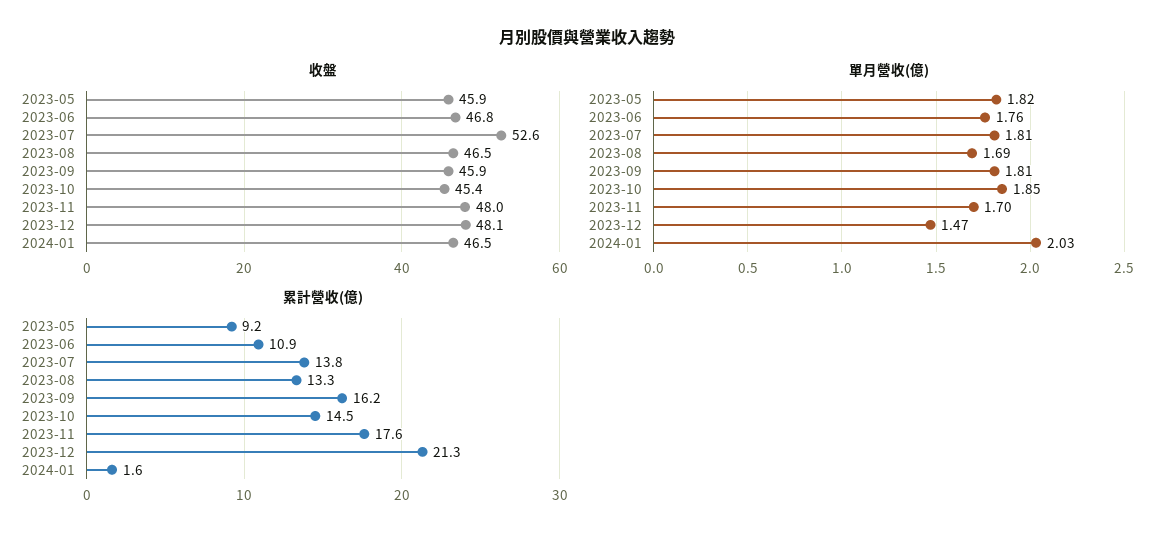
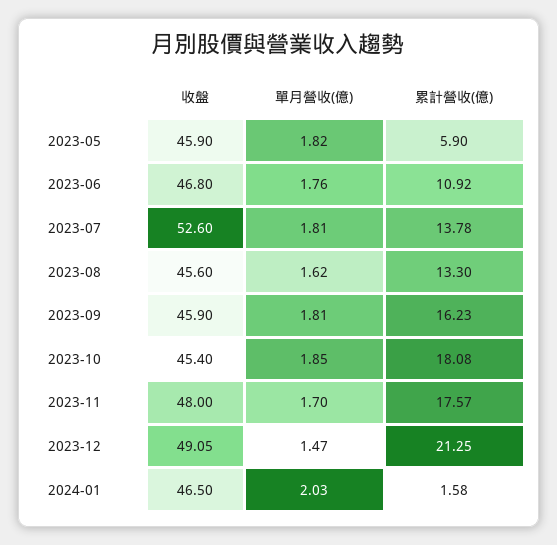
  {
    "收盤": {
      "2023-05": 45.9,
      "2023-06": 46.8,
      "2023-07": 52.6,
-     "2023-08": 46.5,
+     "2023-08": 45.6,
      "2023-09": 45.9,
      "2023-10": 45.4,
      "2023-11": 48,
-     "2023-12": 48.1,
+     "2023-12": 49.05,
      "2024-01": 46.5
    },
    "單月營收(億)": {
      "2023-05": 1.82,
      "2023-06": 1.76,
      "2023-07": 1.81,
-     "2023-08": 1.69,
+     "2023-08": 1.62,
      "2023-09": 1.81,
      "2023-10": 1.85,
      "2023-11": 1.7,
      "2023-12": 1.47,
      "2024-01": 2.03
    },
    "累計營收(億)": {
-     "2023-05": 9.2,
+     "2023-05": 5.9,
      "2023-06": 10.92,
      "2023-07": 13.78,
      "2023-08": 13.3,
      "2023-09": 16.23,
-     "2023-10": 14.5,
+     "2023-10": 18.08,
      "2023-11": 17.57,
      "2023-12": 21.25,
      "2024-01": 1.58
    }
  }

